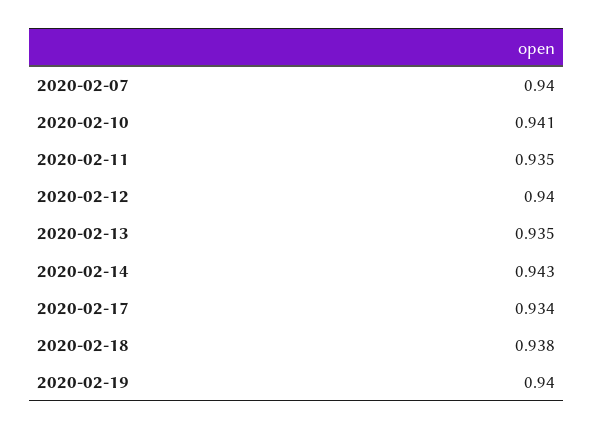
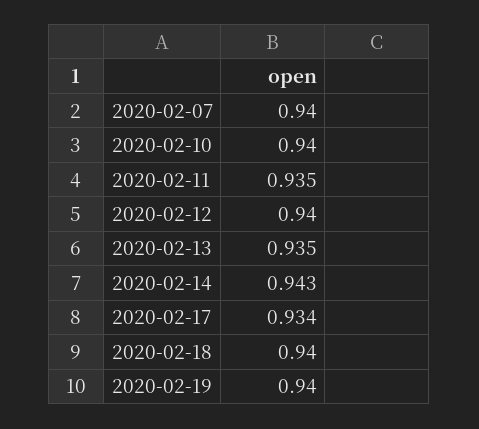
  {
    "2020-02-07": 0.94,
-   "2020-02-10": 0.941,
+   "2020-02-10": 0.94,
    "2020-02-11": 0.935,
    "2020-02-12": 0.94,
    "2020-02-13": 0.935,
    "2020-02-14": 0.943,
    "2020-02-17": 0.934,
-   "2020-02-18": 0.938,
+   "2020-02-18": 0.94,
    "2020-02-19": 0.94
  }

